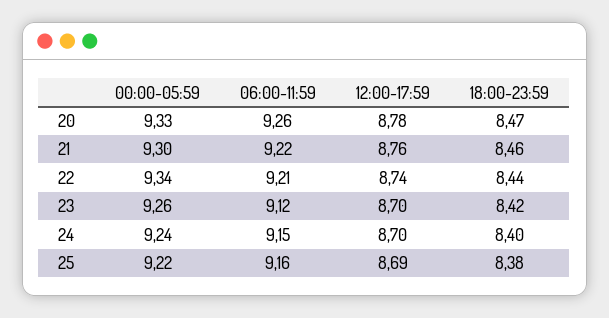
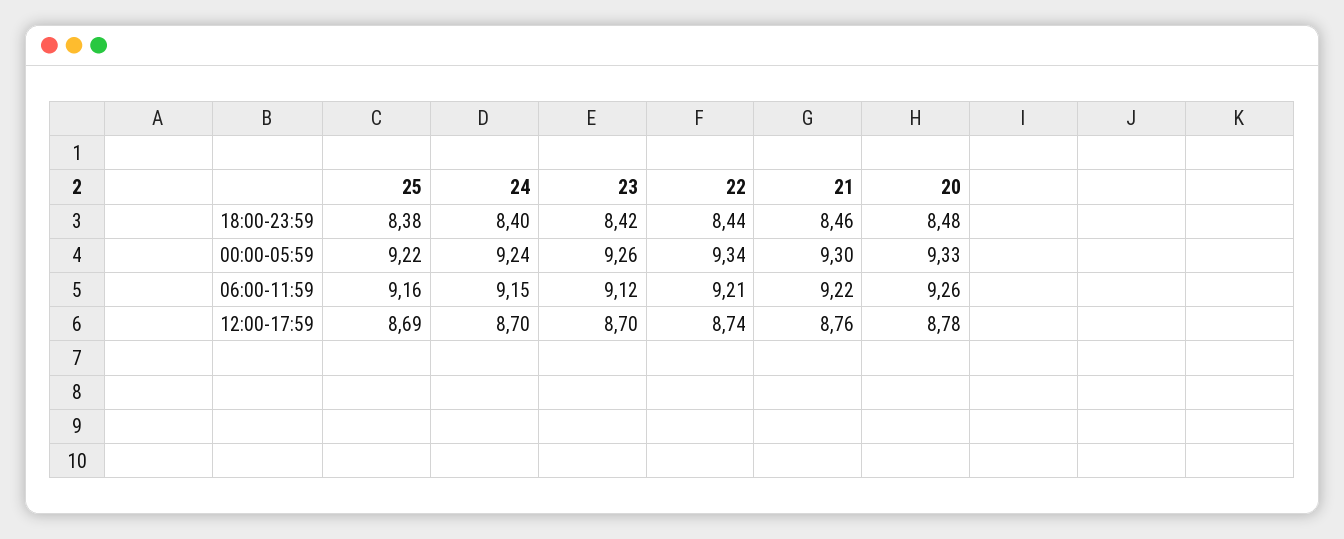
  {
    "00:00-05:59": {
      "20": 9.33,
      "21": 9.3,
      "22": 9.34,
      "23": 9.26,
      "24": 9.24,
      "25": 9.22
    },
    "06:00-11:59": {
      "20": 9.26,
      "21": 9.22,
      "22": 9.21,
      "23": 9.12,
      "24": 9.15,
      "25": 9.16
    },
    "12:00-17:59": {
      "20": 8.78,
      "21": 8.76,
      "22": 8.74,
      "23": 8.7,
      "24": 8.7,
      "25": 8.69
    },
    "18:00-23:59": {
-     "20": 8.47,
+     "20": 8.48,
      "21": 8.46,
      "22": 8.44,
      "23": 8.42,
      "24": 8.4,
      "25": 8.38
    }
  }

